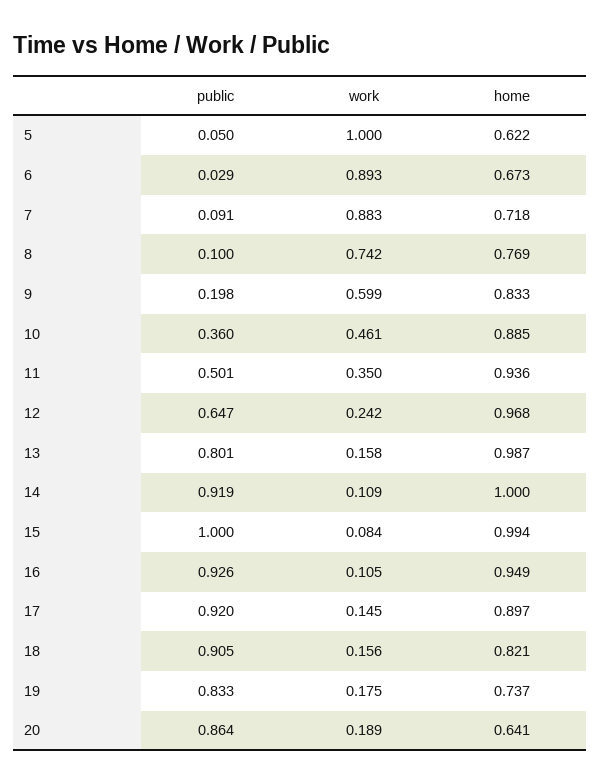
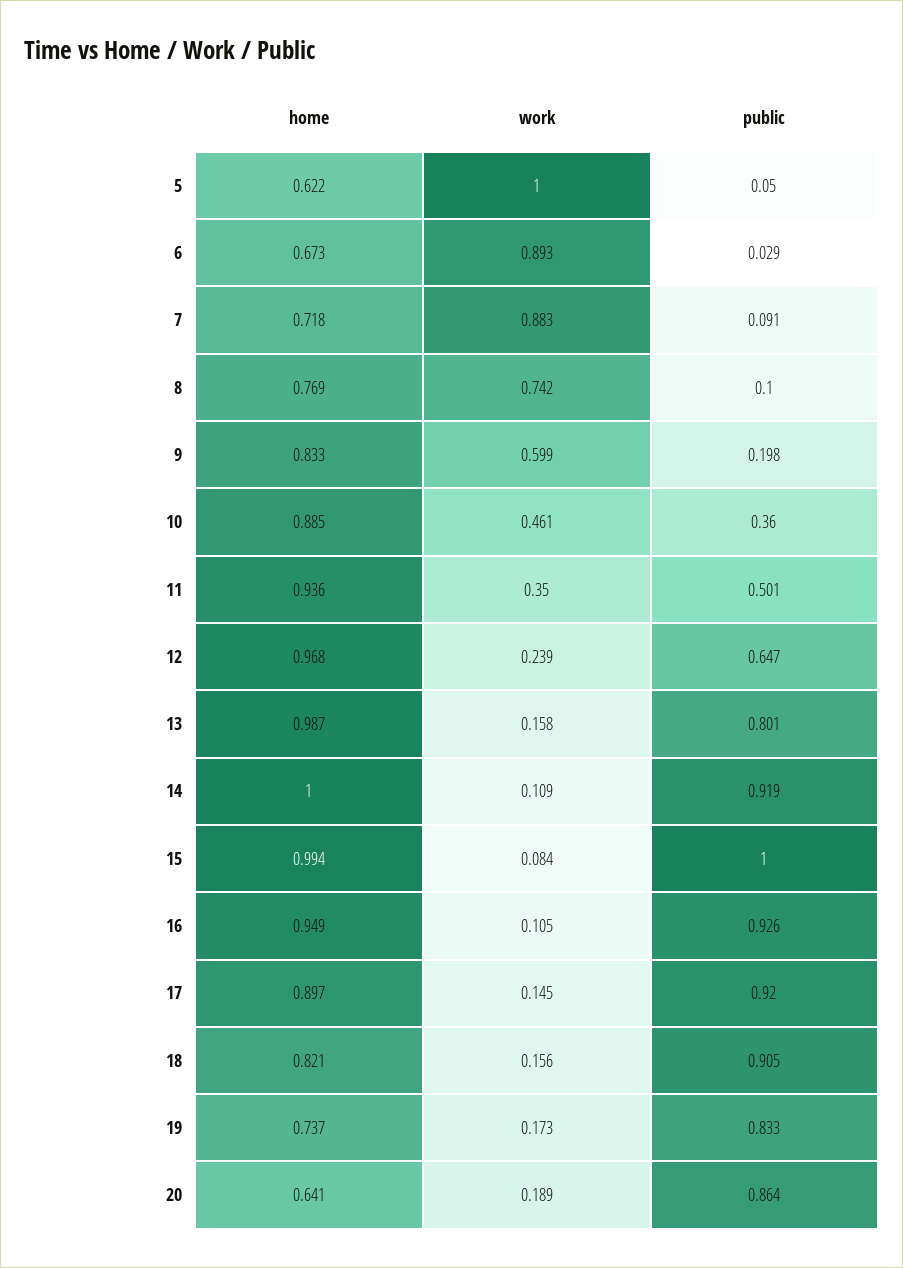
  {
    "public": {
      "5": 0.05,
      "6": 0.029,
      "7": 0.091,
      "8": 0.1,
      "9": 0.198,
      "10": 0.36,
      "11": 0.501,
      "12": 0.647,
      "13": 0.801,
      "14": 0.919,
      "15": 1,
      "16": 0.926,
      "17": 0.92,
      "18": 0.905,
      "19": 0.833,
      "20": 0.864
    },
    "work": {
      "5": 1,
      "6": 0.893,
      "7": 0.883,
      "8": 0.742,
      "9": 0.599,
      "10": 0.461,
      "11": 0.35,
-     "12": 0.242,
+     "12": 0.239,
      "13": 0.158,
      "14": 0.109,
      "15": 0.084,
      "16": 0.105,
      "17": 0.145,
      "18": 0.156,
-     "19": 0.175,
+     "19": 0.173,
      "20": 0.189
    },
    "home": {
      "5": 0.622,
      "6": 0.673,
      "7": 0.718,
      "8": 0.769,
      "9": 0.833,
      "10": 0.885,
      "11": 0.936,
      "12": 0.968,
      "13": 0.987,
      "14": 1,
      "15": 0.994,
      "16": 0.949,
      "17": 0.897,
      "18": 0.821,
      "19": 0.737,
      "20": 0.641
    }
  }

